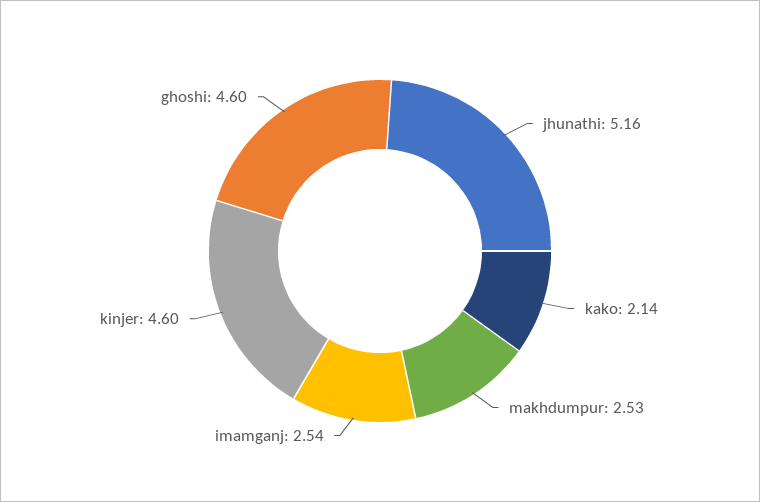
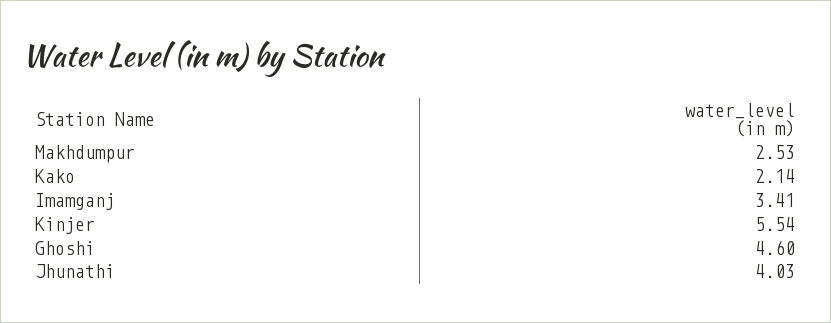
  {
-   "jhunathi": 5.16,
+   "jhunathi": 4.03,
    "kako": 2.14,
    "makhdumpur": 2.53,
-   "imamganj": 2.54,
+   "imamganj": 3.41,
-   "kinjer": 4.6,
+   "kinjer": 5.54,
    "ghoshi": 4.6
  }

